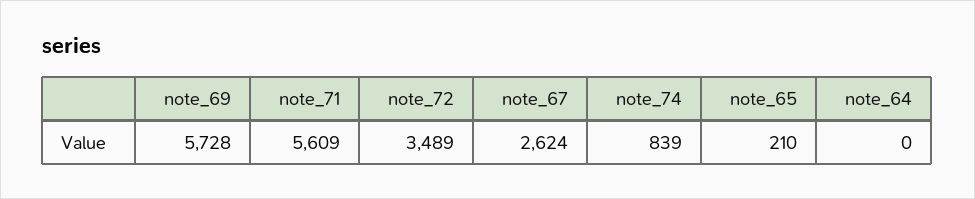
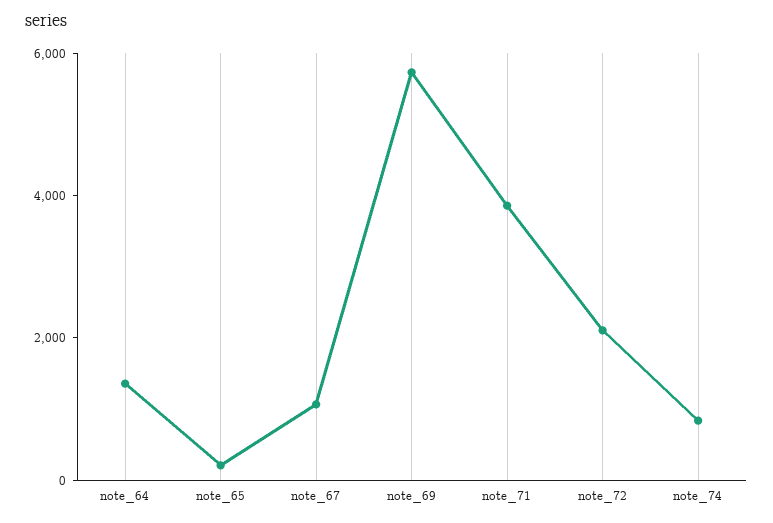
  {
    "note_69": 5728,
-   "note_71": 5609,
+   "note_71": 4000,
-   "note_72": 3489,
+   "note_72": 2000,
-   "note_67": 2624,
+   "note_67": 1000,
    "note_74": 839,
    "note_65": 210,
-   "note_64": 0
+   "note_64": 1500
  }

